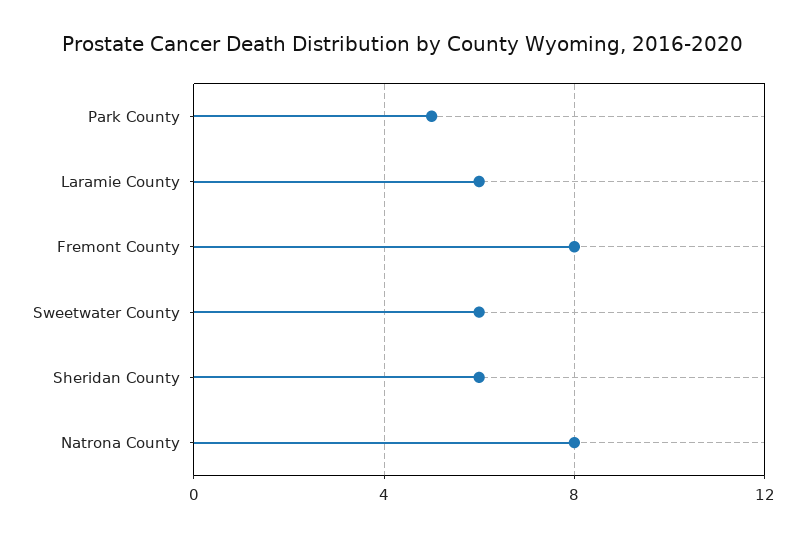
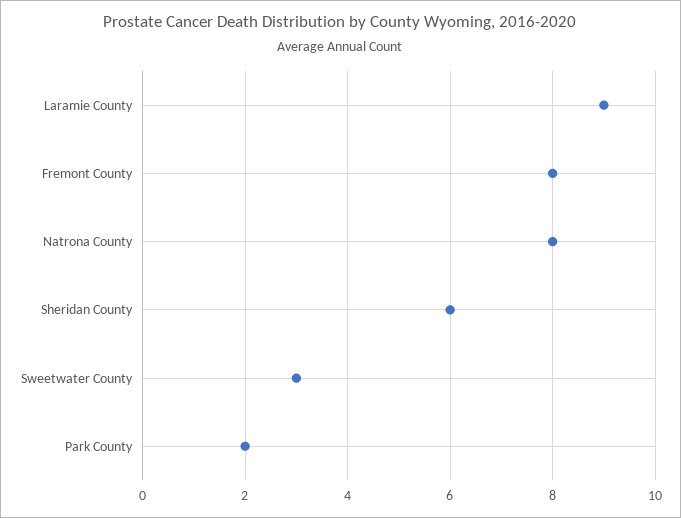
  {
-   "Park County": 5,
+   "Park County": 2,
-   "Laramie County": 6,
+   "Laramie County": 9,
    "Fremont County": 8,
-   "Sweetwater County": 6,
+   "Sweetwater County": 3,
    "Sheridan County": 6,
    "Natrona County": 8
  }

